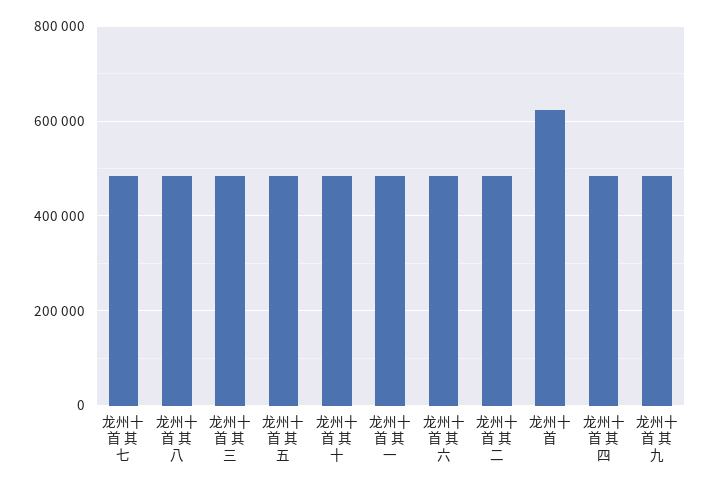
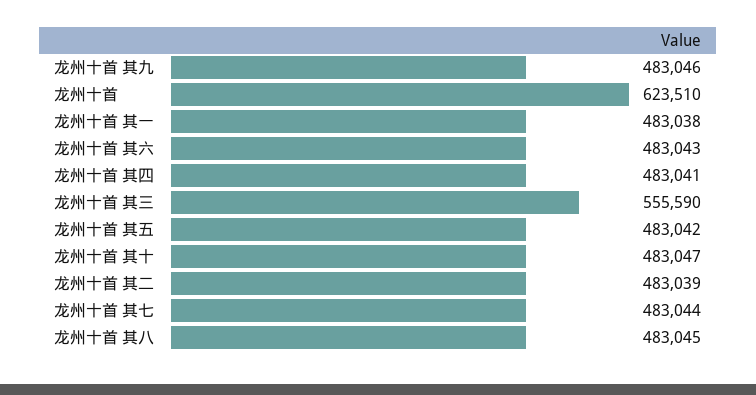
  {
    "龙州十首 其七": 483044,
    "龙州十首 其八": 483045,
-   "龙州十首 其三": 480000,
+   "龙州十首 其三": 555590,
    "龙州十首 其五": 483042,
    "龙州十首 其十": 483047,
    "龙州十首 其一": 483038,
    "龙州十首 其六": 483043,
    "龙州十首 其二": 483039,
    "龙州十首": 623510,
    "龙州十首 其四": 483041,
    "龙州十首 其九": 483046
  }

